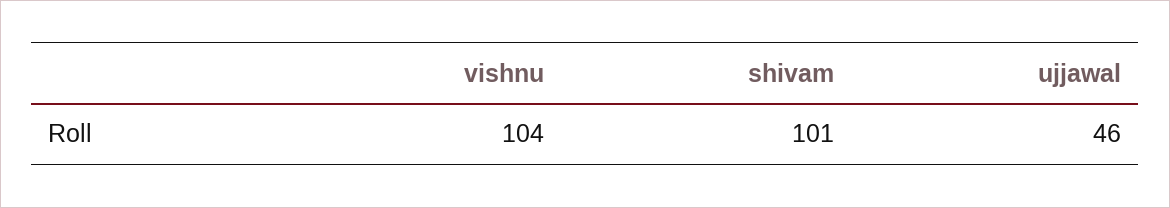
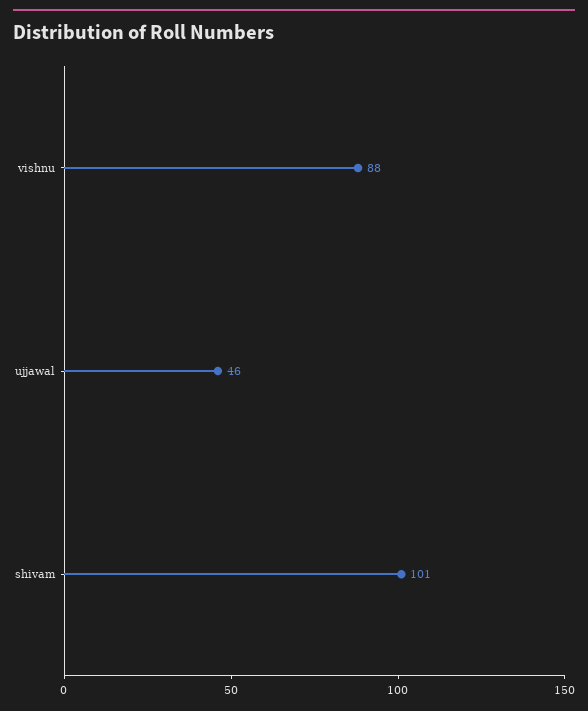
  {
-   "vishnu": 104,
+   "vishnu": 88,
    "shivam": 101,
    "ujjawal": 46
  }

